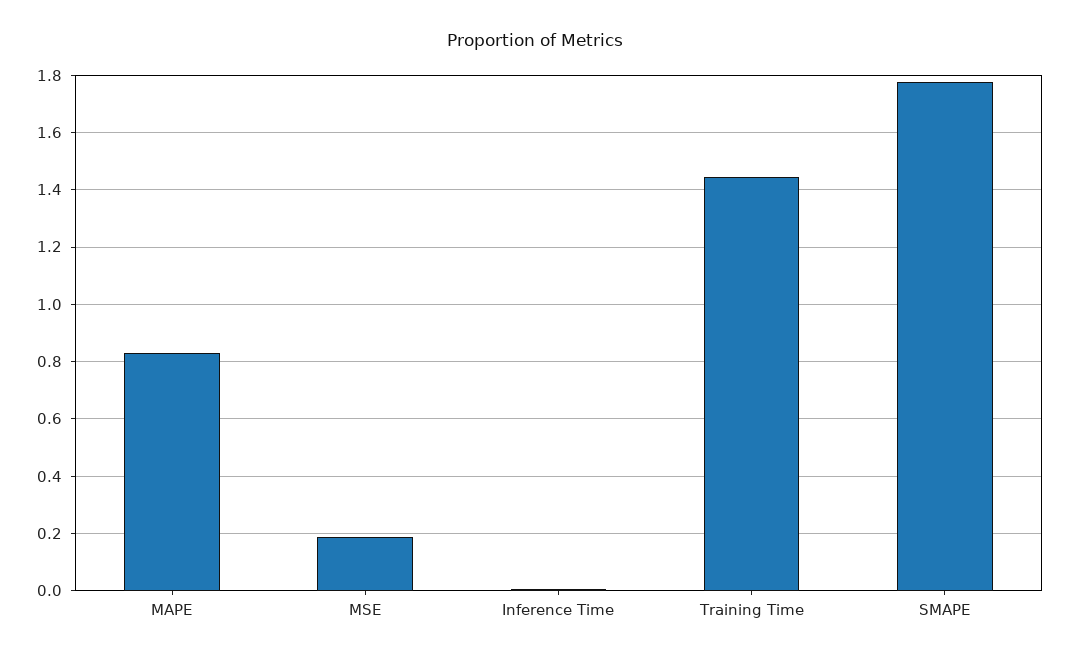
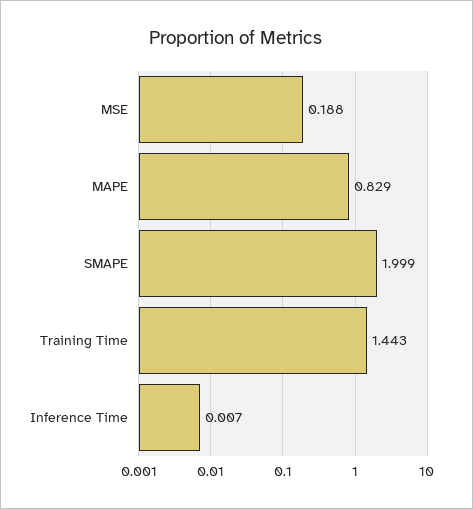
  {
    "MAPE": 0.829,
    "MSE": 0.188,
    "Inference Time": 0.007,
    "Training Time": 1.443,
-   "SMAPE": 1.775
+   "SMAPE": 1.999
  }

